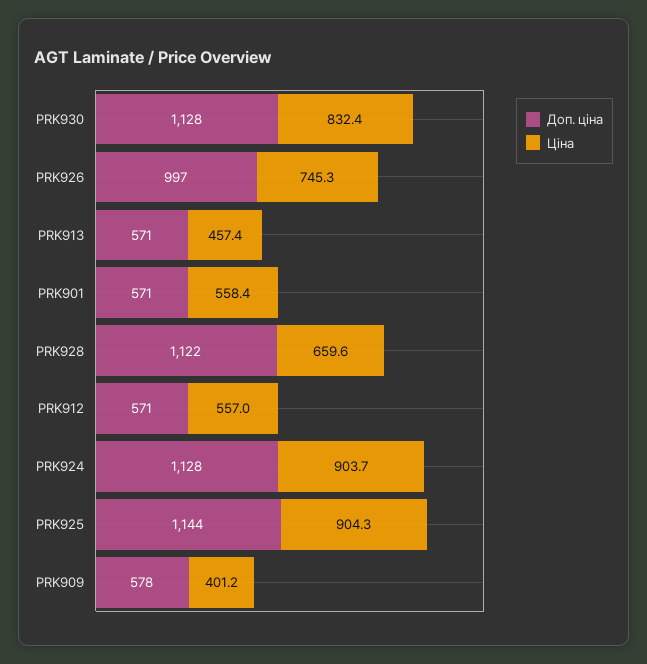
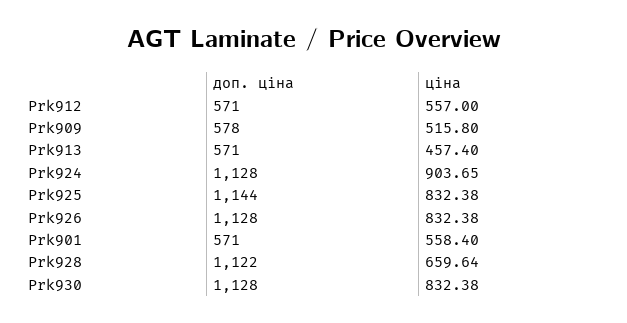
  {
    "Доп. ціна": {
      "PRK930": 1128,
-     "PRK926": 997,
+     "PRK926": 1128,
      "PRK913": 571,
      "PRK901": 571,
      "PRK928": 1122,
      "PRK912": 571,
      "PRK924": 1128,
      "PRK925": 1144,
      "PRK909": 578
    },
    "Ціна": {
      "PRK930": 832.38,
-     "PRK926": 745.3,
+     "PRK926": 832.38,
      "PRK913": 457.4,
      "PRK901": 558.4,
      "PRK928": 659.64,
      "PRK912": 557,
      "PRK924": 903.65,
-     "PRK925": 904.3,
+     "PRK925": 832.38,
-     "PRK909": 401.2
+     "PRK909": 515.8
    }
  }

